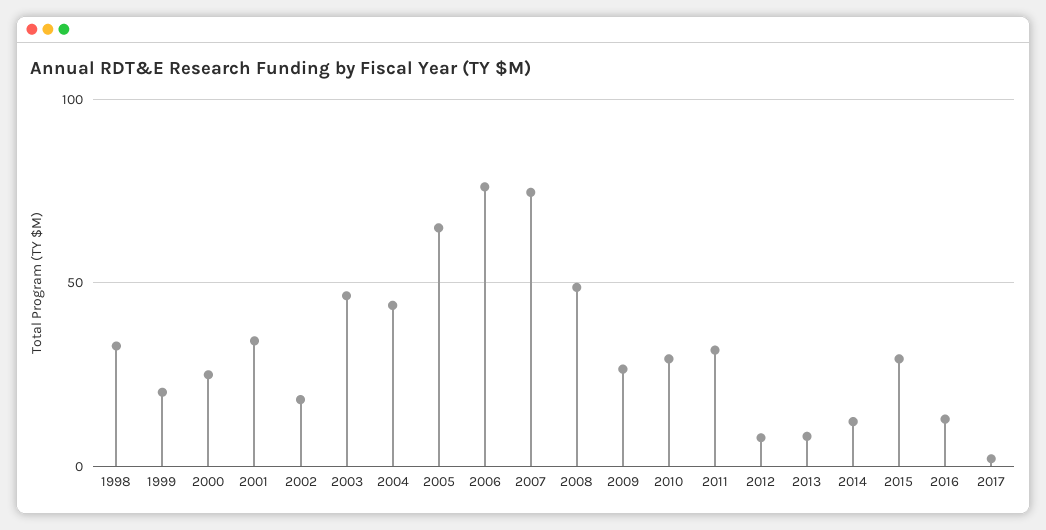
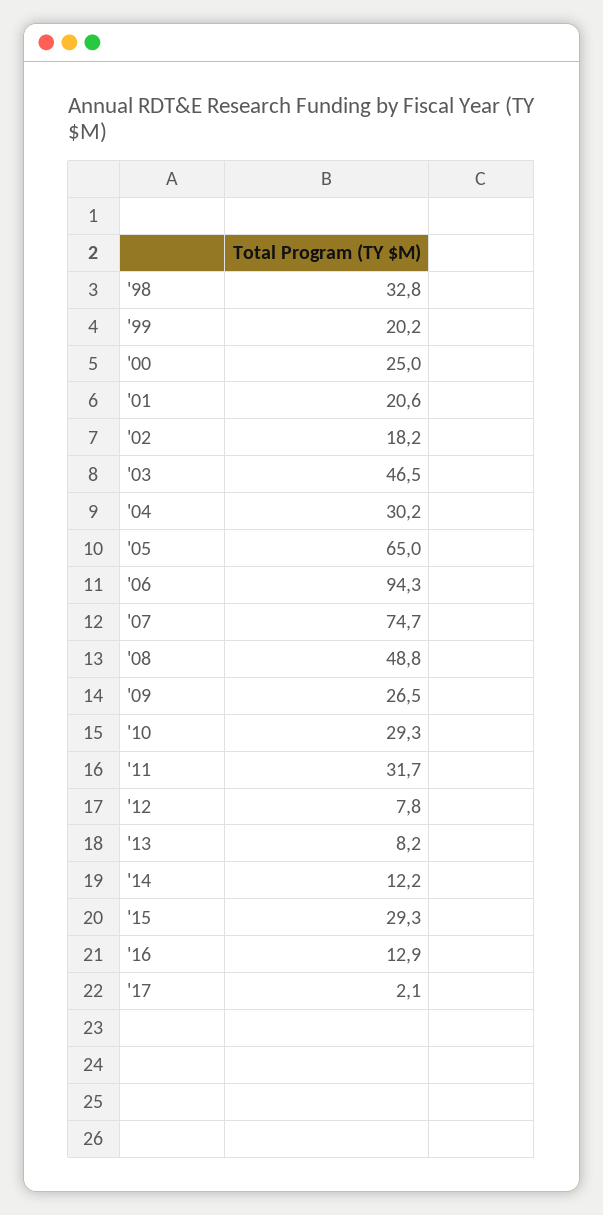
  {
    "1998": 32.8,
    "1999": 20.2,
    "2000": 25,
-   "2001": 35,
+   "2001": 20.6,
    "2002": 18.2,
    "2003": 46.5,
-   "2004": 45,
+   "2004": 30.2,
    "2005": 65,
-   "2006": 75,
+   "2006": 94.3,
    "2007": 74.7,
    "2008": 48.8,
    "2009": 26.5,
    "2010": 29.3,
    "2011": 31.7,
    "2012": 7.8,
    "2013": 8.2,
    "2014": 12.2,
    "2015": 29.3,
    "2016": 12.9,
    "2017": 2.1
  }

